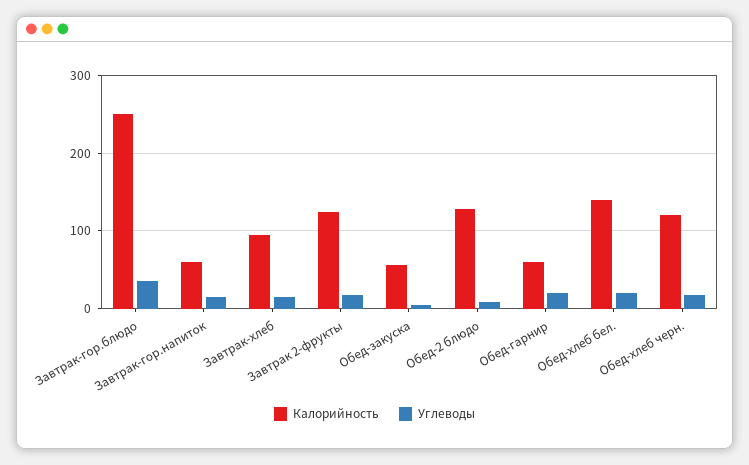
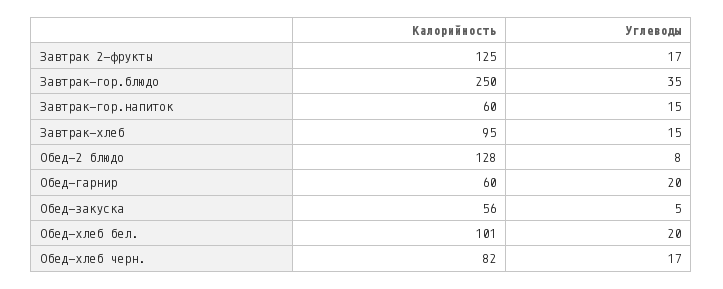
  {
    "Калорийность": {
      "Завтрак-гор.блюдо": 250,
      "Завтрак-гор.напиток": 60,
      "Завтрак-хлеб": 95,
      "Завтрак 2-фрукты": 125,
      "Обед-закуска": 56,
      "Обед-2 блюдо": 128,
      "Обед-гарнир": 60,
-     "Обед-хлеб бел.": 140,
+     "Обед-хлеб бел.": 101,
-     "Обед-хлеб черн.": 120
+     "Обед-хлеб черн.": 82
    },
    "Углеводы": {
      "Завтрак-гор.блюдо": 35,
      "Завтрак-гор.напиток": 15,
      "Завтрак-хлеб": 15,
      "Завтрак 2-фрукты": 17,
      "Обед-закуска": 5,
      "Обед-2 блюдо": 8,
      "Обед-гарнир": 20,
      "Обед-хлеб бел.": 20,
      "Обед-хлеб черн.": 17
    }
  }

